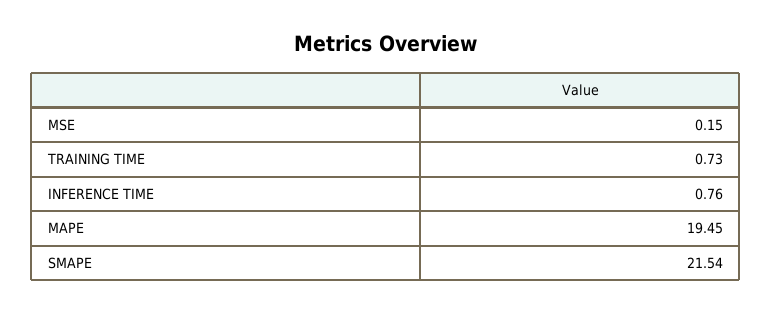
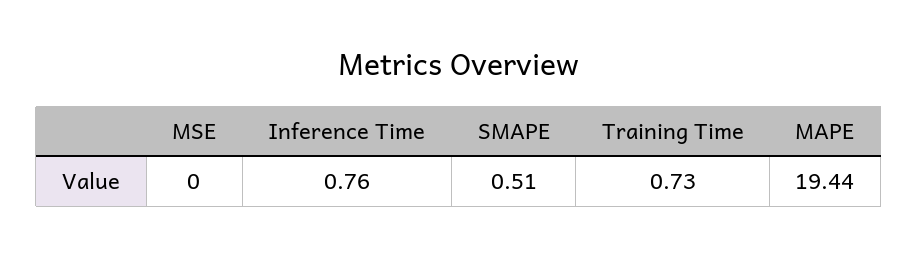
  {
-   "MSE": 0.15,
+   "MSE": 0,
    "TRAINING TIME": 0.73,
    "INFERENCE TIME": 0.76,
-   "MAPE": 19.45,
+   "MAPE": 19.44,
-   "SMAPE": 21.54
+   "SMAPE": 0.51
  }

